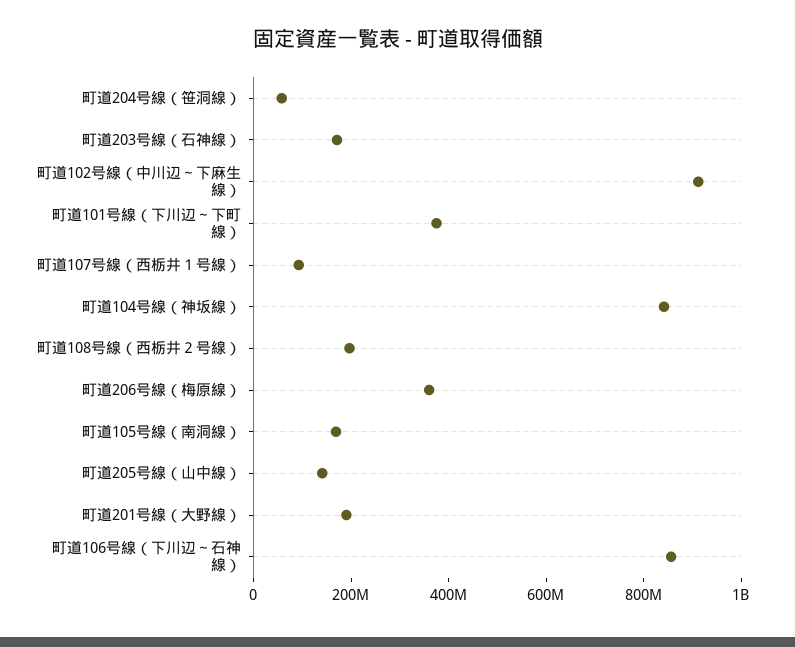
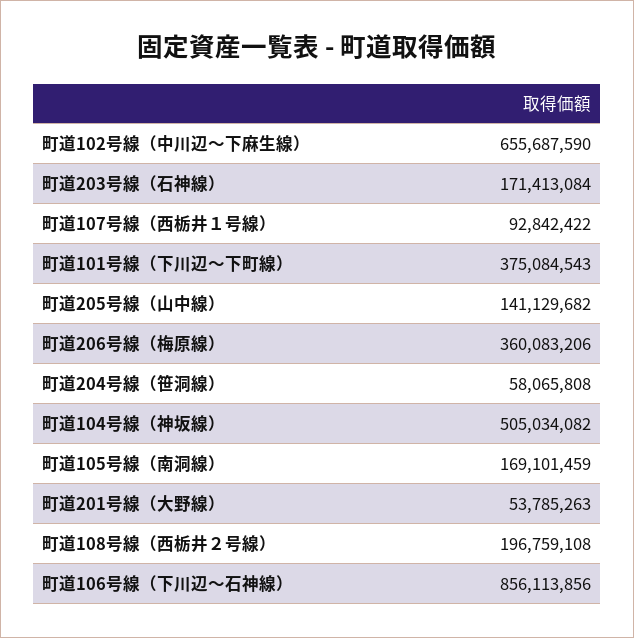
  {
    "町道204号線（笹洞線）": 58065808,
    "町道203号線（石神線）": 171413084,
-   "町道102号線（中川辺～下麻生線）": 900000000,
+   "町道102号線（中川辺～下麻生線）": 655687590,
    "町道101号線（下川辺～下町線）": 375084543,
    "町道107号線（西栃井１号線）": 92842422,
-   "町道104号線（神坂線）": 850000000,
+   "町道104号線（神坂線）": 505034082,
    "町道108号線（西栃井２号線）": 196759108,
    "町道206号線（梅原線）": 360083206,
    "町道105号線（南洞線）": 169101459,
    "町道205号線（山中線）": 141129682,
-   "町道201号線（大野線）": 200000000,
+   "町道201号線（大野線）": 53785263,
    "町道106号線（下川辺～石神線）": 856113856
  }

